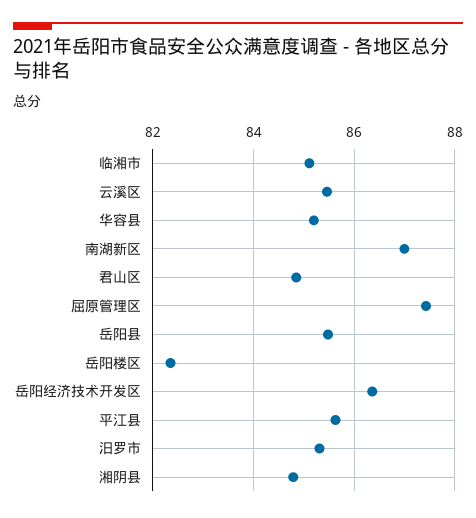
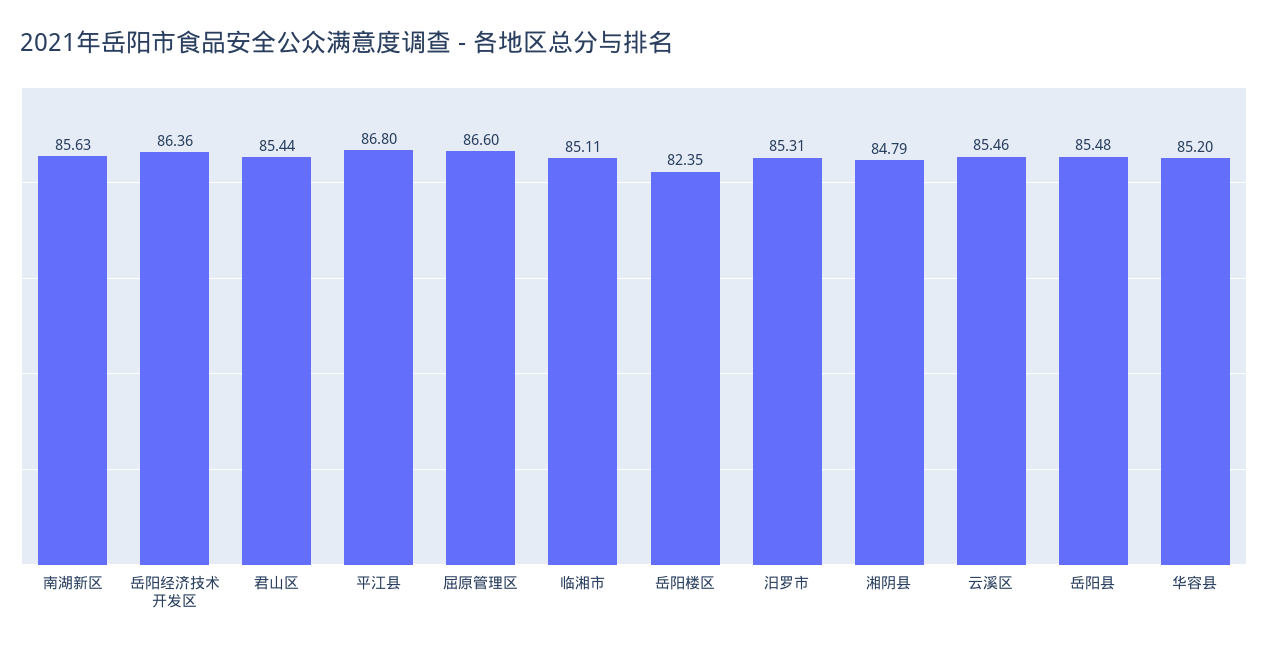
  {
    "临湘市": 85.11,
    "云溪区": 85.46,
    "华容县": 85.2,
-   "南湖新区": 87,
+   "南湖新区": 85.63,
-   "君山区": 84.8,
+   "君山区": 85.44,
-   "屈原管理区": 87.4,
+   "屈原管理区": 86.6,
    "岳阳县": 85.48,
    "岳阳楼区": 82.35,
    "岳阳经济技术开发区": 86.36,
-   "平江县": 85.6,
+   "平江县": 86.8,
    "汨罗市": 85.31,
    "湘阴县": 84.79
  }

